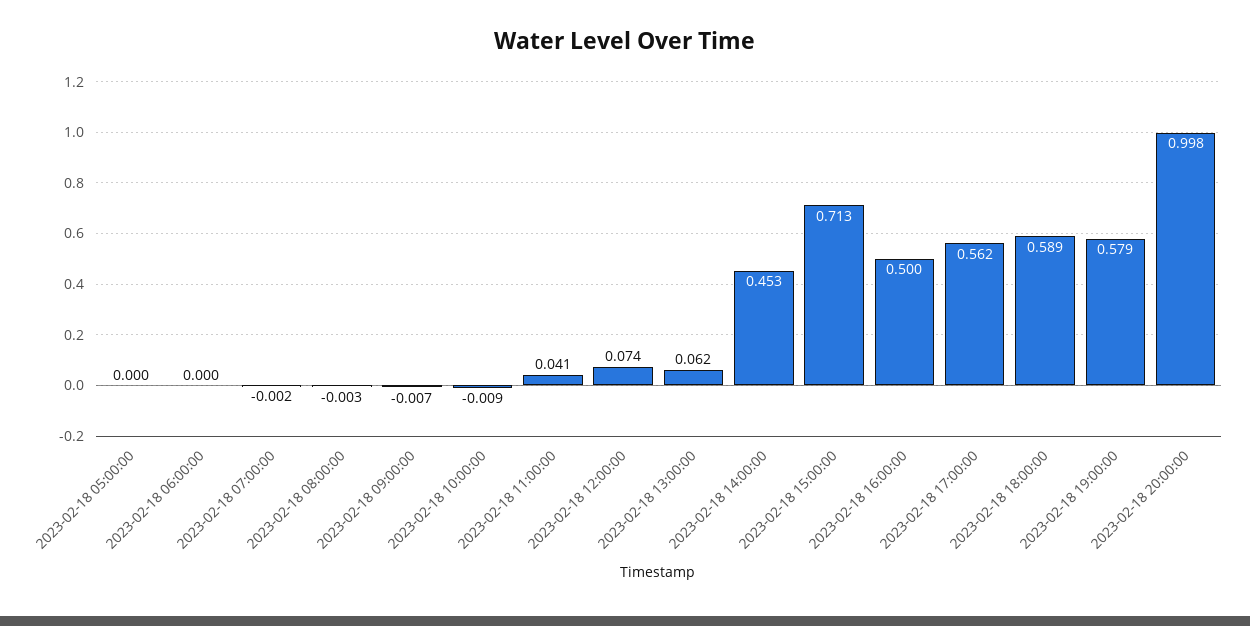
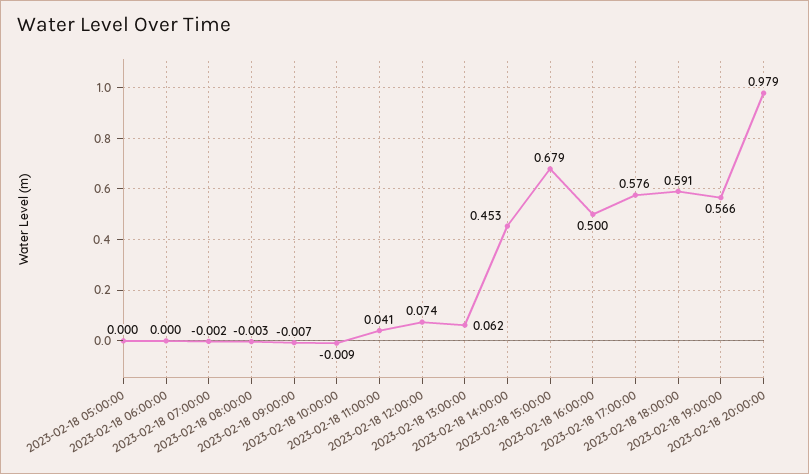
  {
    "2023-02-18 05:00:00": 0,
    "2023-02-18 06:00:00": 0,
    "2023-02-18 07:00:00": -0.002,
    "2023-02-18 08:00:00": -0.003,
    "2023-02-18 09:00:00": -0.007,
    "2023-02-18 10:00:00": -0.009,
    "2023-02-18 11:00:00": 0.041,
    "2023-02-18 12:00:00": 0.074,
    "2023-02-18 13:00:00": 0.062,
    "2023-02-18 14:00:00": 0.453,
-   "2023-02-18 15:00:00": 0.713,
+   "2023-02-18 15:00:00": 0.679,
    "2023-02-18 16:00:00": 0.5,
-   "2023-02-18 17:00:00": 0.562,
+   "2023-02-18 17:00:00": 0.576,
-   "2023-02-18 18:00:00": 0.589,
+   "2023-02-18 18:00:00": 0.591,
-   "2023-02-18 19:00:00": 0.579,
+   "2023-02-18 19:00:00": 0.566,
-   "2023-02-18 20:00:00": 0.998
+   "2023-02-18 20:00:00": 0.979
  }

